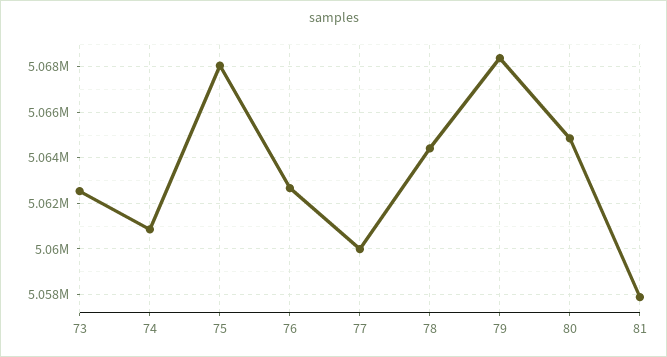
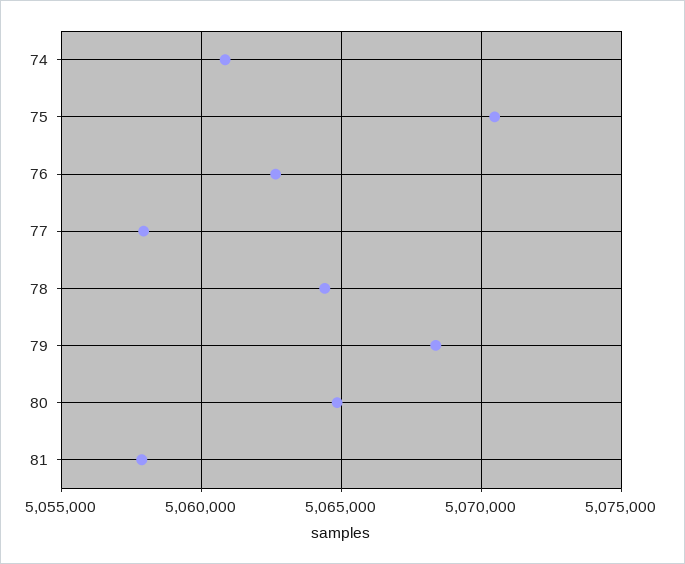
  {
-   "73": 5062500,
    "74": 5061000,
-   "75": 5068000,
+   "75": 5070500,
    "76": 5062500,
-   "77": 5060000,
+   "77": 5058000,
    "78": 5064500,
    "79": 5068500,
    "80": 5065000,
    "81": 5058000
  }

